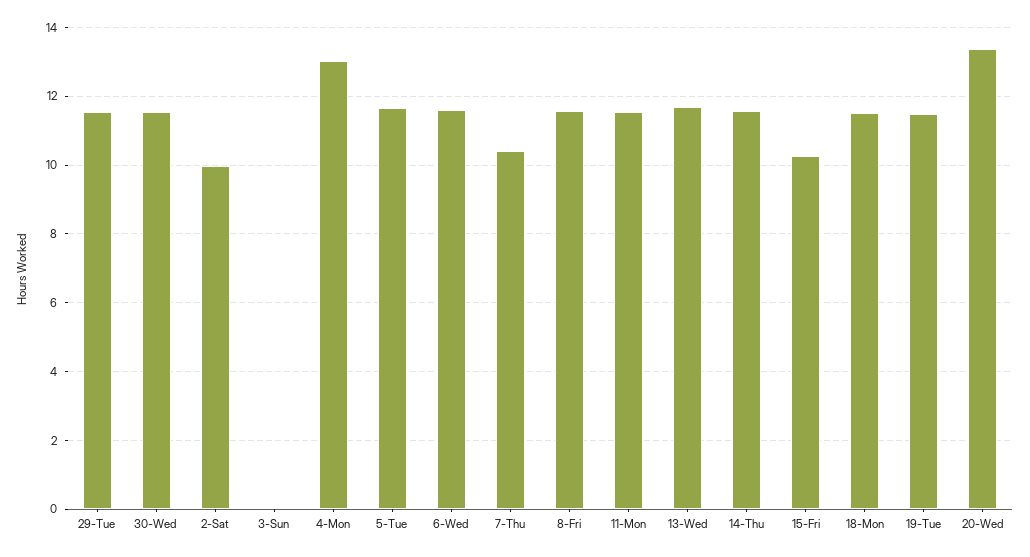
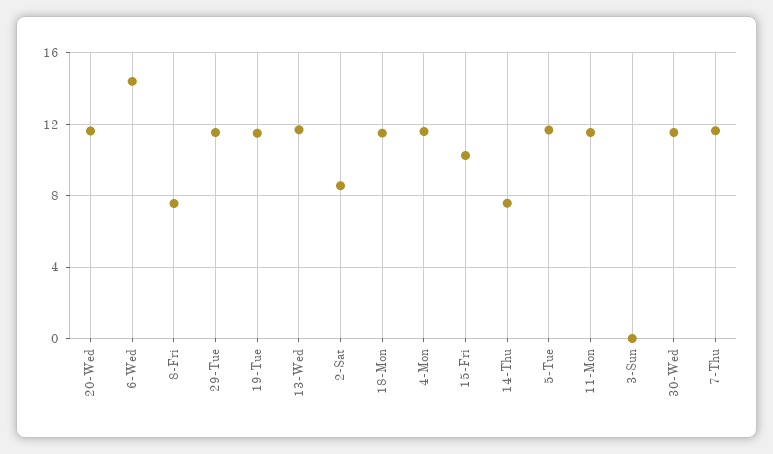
  {
    "29-Tue": 11.6,
    "30-Wed": 11.6,
-   "2-Sat": 10,
+   "2-Sat": 8.5,
    "3-Sun": 0,
-   "4-Mon": 13,
+   "4-Mon": 11.5,
    "5-Tue": 11.6,
-   "6-Wed": 11.6,
+   "6-Wed": 14.5,
-   "7-Thu": 10.4,
+   "7-Thu": 11.5,
-   "8-Fri": 11.6,
+   "8-Fri": 7.5,
    "11-Mon": 11.6,
    "13-Wed": 11.6,
-   "14-Thu": 11.6,
+   "14-Thu": 7.5,
    "15-Fri": 10.2,
    "18-Mon": 11.6,
    "19-Tue": 11.4,
-   "20-Wed": 13.4
+   "20-Wed": 11.5
  }

